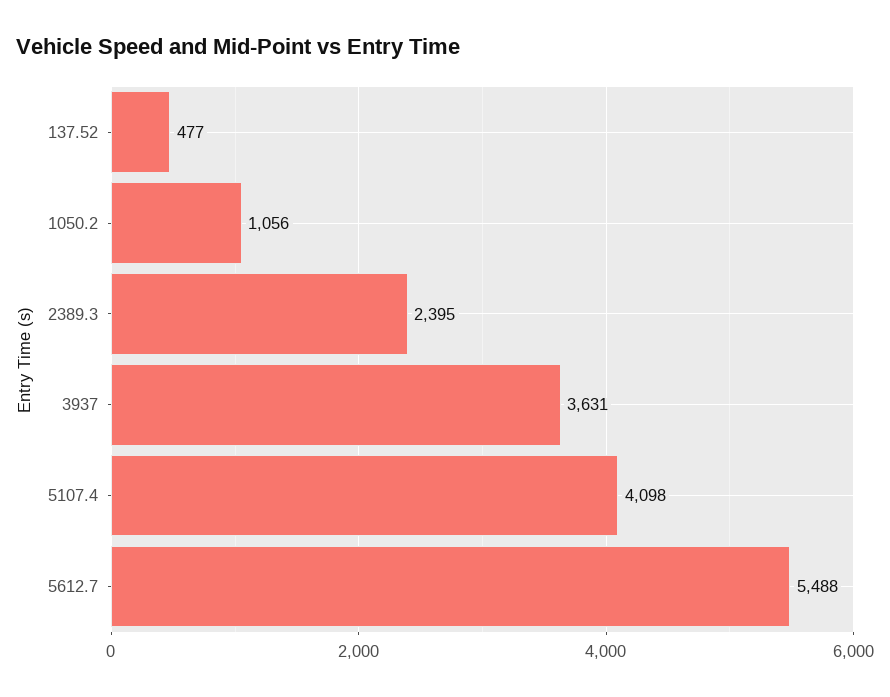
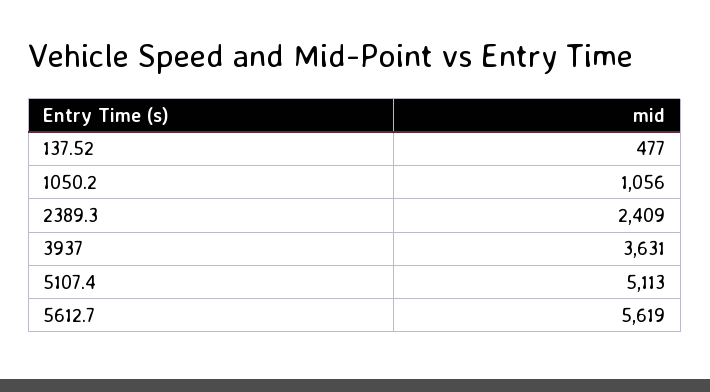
  {
    "137.52": 477,
    "1050.2": 1056,
-   "2389.3": 2395,
+   "2389.3": 2409,
    "3937": 3631,
-   "5107.4": 4098,
+   "5107.4": 5113,
-   "5612.7": 5488
+   "5612.7": 5619
  }

